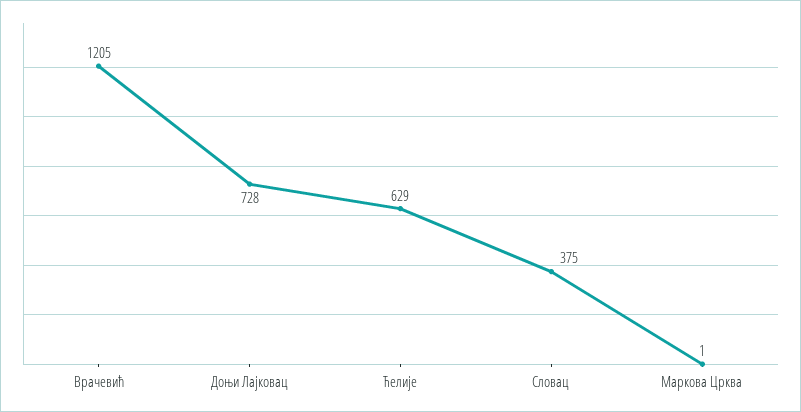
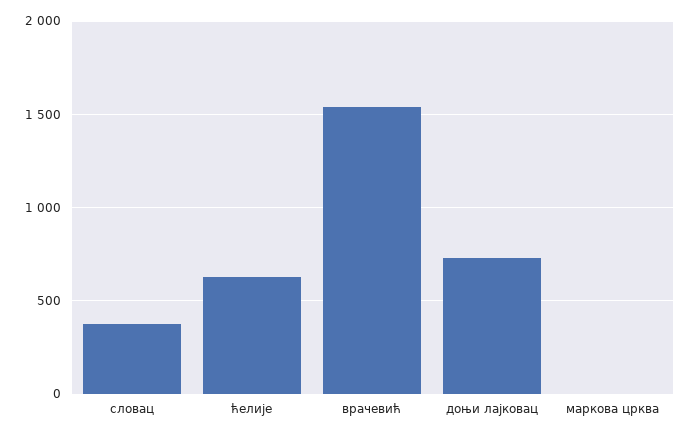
  {
-   "Врачевић": 1205,
+   "Врачевић": 1550,
    "Доњи Лајковац": 728,
    "Ћелије": 629,
    "Словац": 375,
    "Маркова Црква": 1
  }

